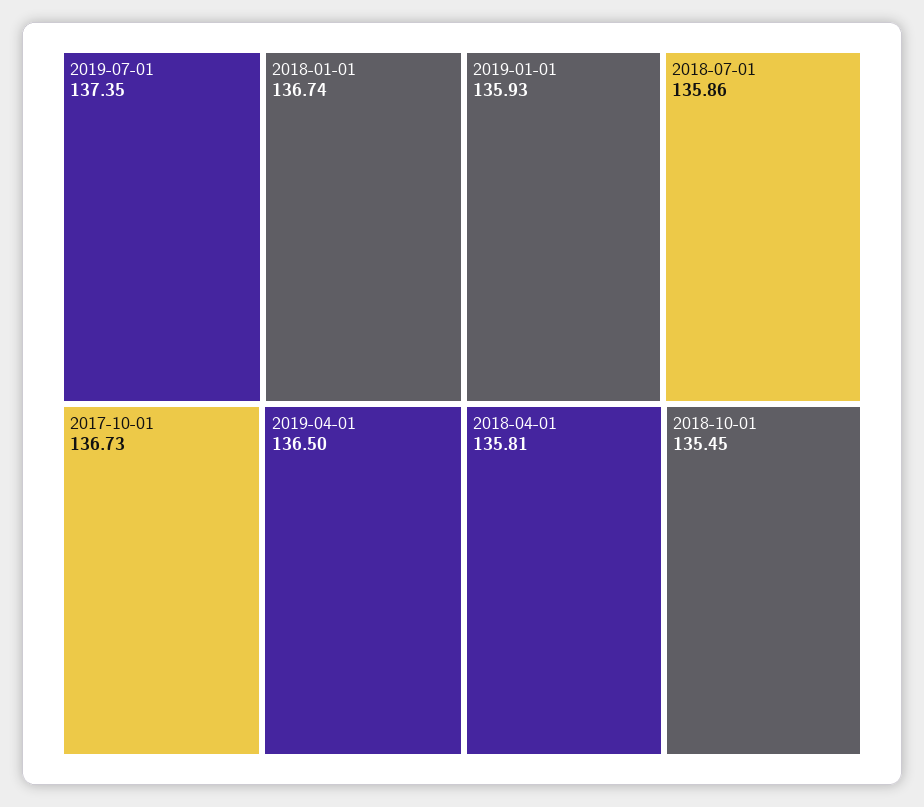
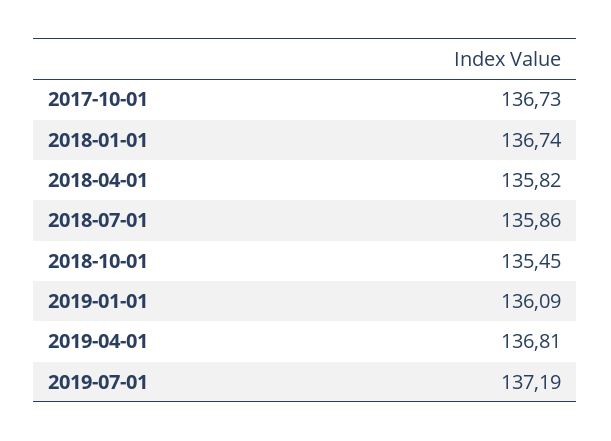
  {
-   "2019-07-01": 137.35,
+   "2019-07-01": 137.19,
    "2018-01-01": 136.74,
    "2017-10-01": 136.73,
-   "2019-04-01": 136.5,
+   "2019-04-01": 136.81,
-   "2019-01-01": 135.93,
+   "2019-01-01": 136.09,
    "2018-07-01": 135.86,
-   "2018-04-01": 135.81,
+   "2018-04-01": 135.82,
    "2018-10-01": 135.45
  }

